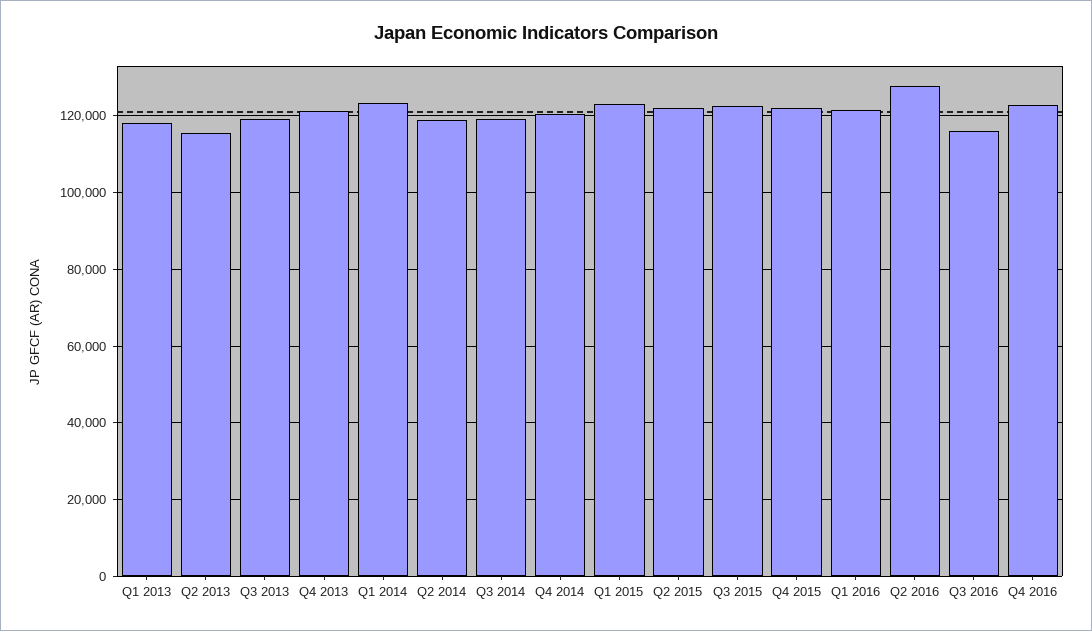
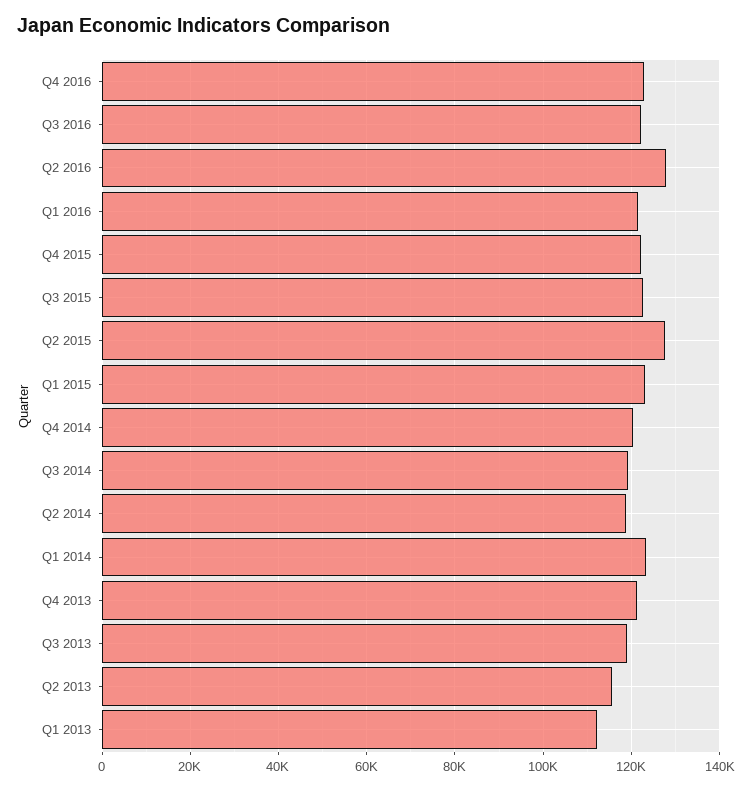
  {
-   "Q1 2013": 118000,
+   "Q1 2013": 112000,
    "Q2 2013": 116000,
    "Q3 2013": 120000,
    "Q4 2013": 122000,
    "Q1 2014": 124000,
    "Q2 2014": 118000,
    "Q3 2014": 120000,
    "Q4 2014": 120000,
    "Q1 2015": 124000,
-   "Q2 2015": 122000,
+   "Q2 2015": 128000,
    "Q3 2015": 122000,
    "Q4 2015": 122000,
    "Q1 2016": 122000,
    "Q2 2016": 128000,
-   "Q3 2016": 116000,
+   "Q3 2016": 122000,
    "Q4 2016": 122000
  }

